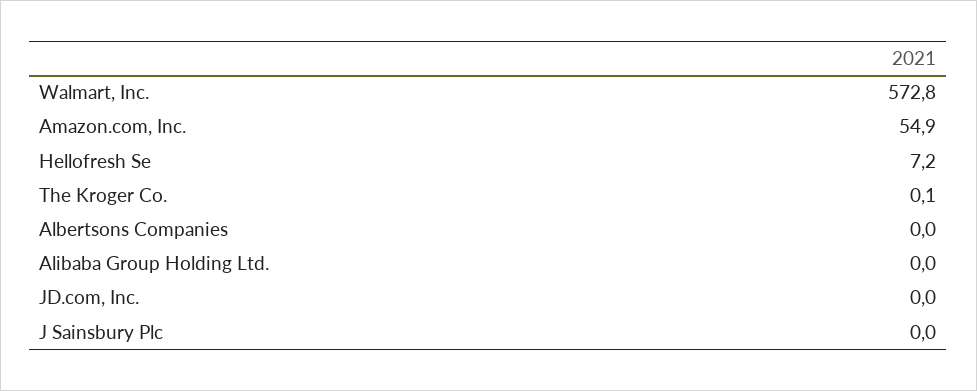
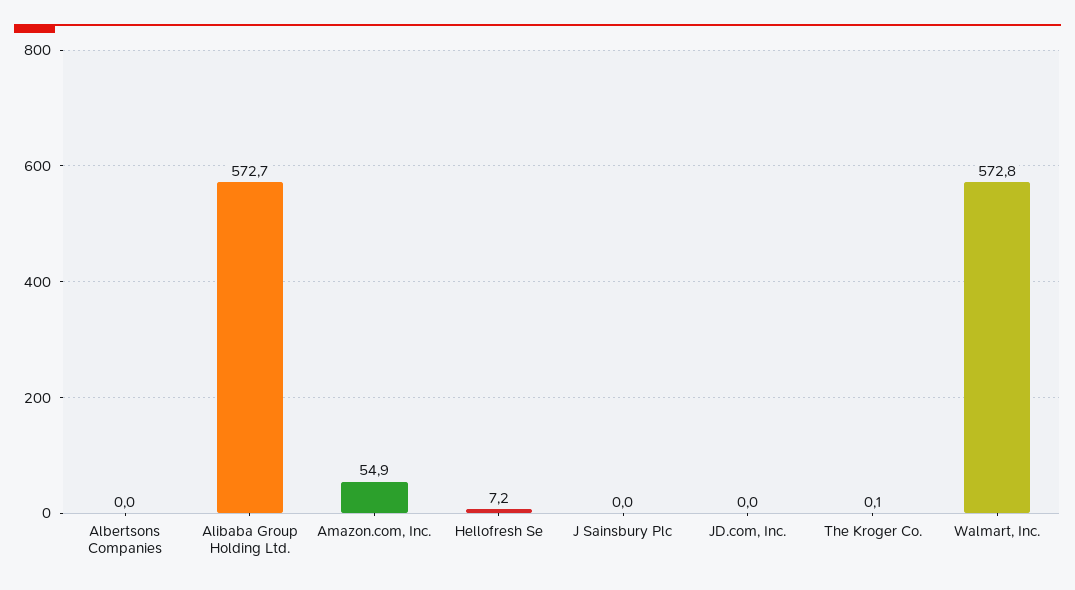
  {
    "Walmart, Inc.": 572.8,
    "Amazon.com, Inc.": 54.9,
    "Hellofresh Se": 7.2,
    "The Kroger Co.": 0.1,
    "Albertsons Companies": 0,
-   "Alibaba Group Holding Ltd.": 0,
+   "Alibaba Group Holding Ltd.": 572.7,
    "JD.com, Inc.": 0,
    "J Sainsbury Plc": 0
  }

